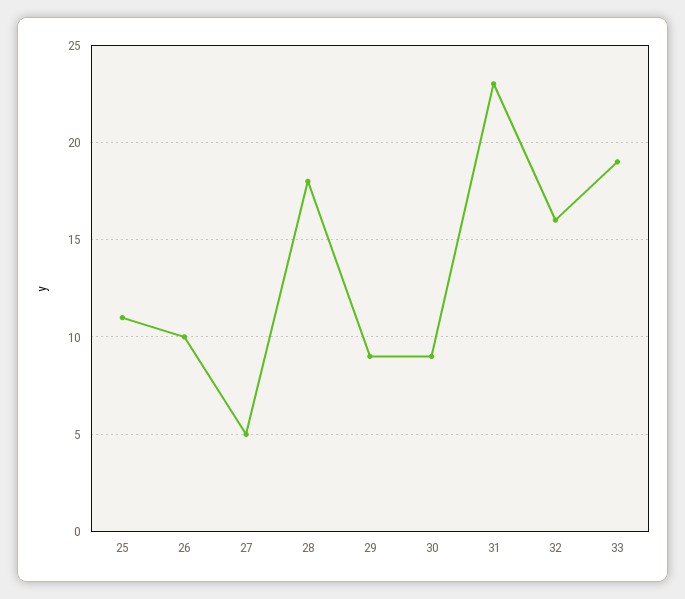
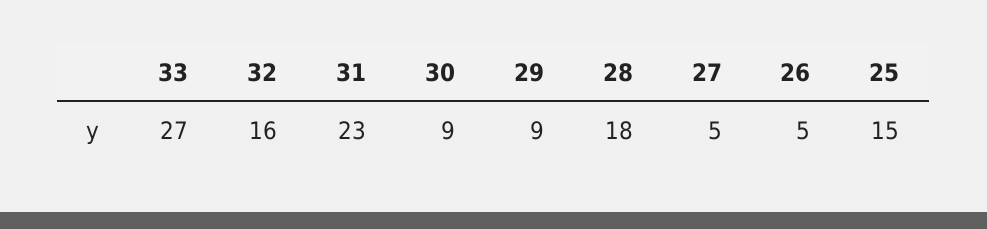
  {
-   "25": 11,
+   "25": 15,
-   "26": 10,
+   "26": 5,
    "27": 5,
    "28": 18,
    "29": 9,
    "30": 9,
    "31": 23,
    "32": 16,
-   "33": 19
+   "33": 27
  }

